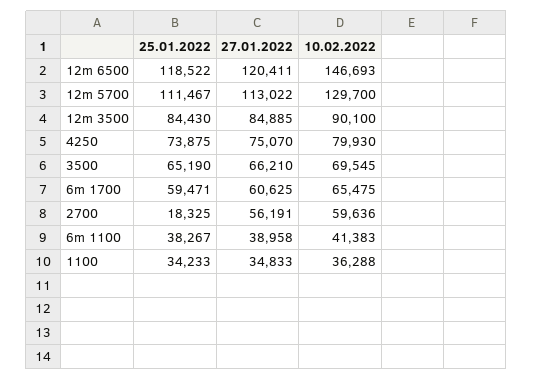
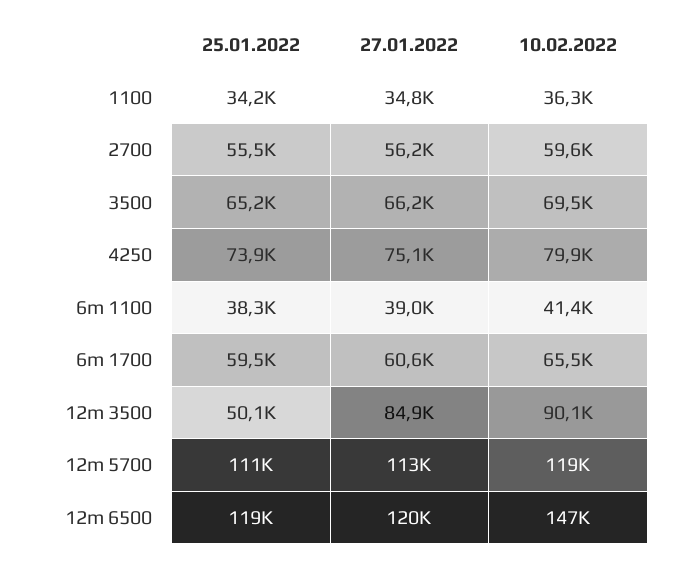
  {
    "25.01.2022": {
      "12m 6500": 118522,
      "12m 5700": 111467,
-     "12m 3500": 84430,
+     "12m 3500": 50100,
      "4250": 73875,
      "3500": 65190,
      "6m 1700": 59471,
-     "2700": 18325,
+     "2700": 55500,
      "6m 1100": 38267,
      "1100": 34233
    },
    "27.01.2022": {
      "12m 6500": 120411,
      "12m 5700": 113022,
      "12m 3500": 84885,
      "4250": 75070,
      "3500": 66210,
      "6m 1700": 60625,
      "2700": 56191,
      "6m 1100": 38958,
      "1100": 34833
    },
    "10.02.2022": {
      "12m 6500": 146693,
-     "12m 5700": 129700,
+     "12m 5700": 119000,
      "12m 3500": 90100,
      "4250": 79930,
      "3500": 69545,
      "6m 1700": 65475,
      "2700": 59636,
      "6m 1100": 41383,
      "1100": 36288
    }
  }

